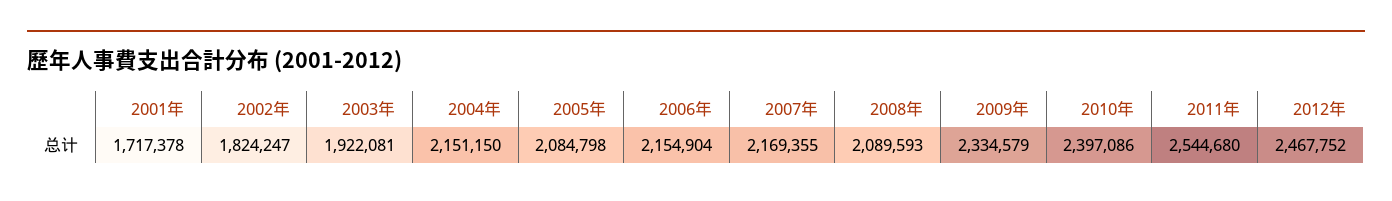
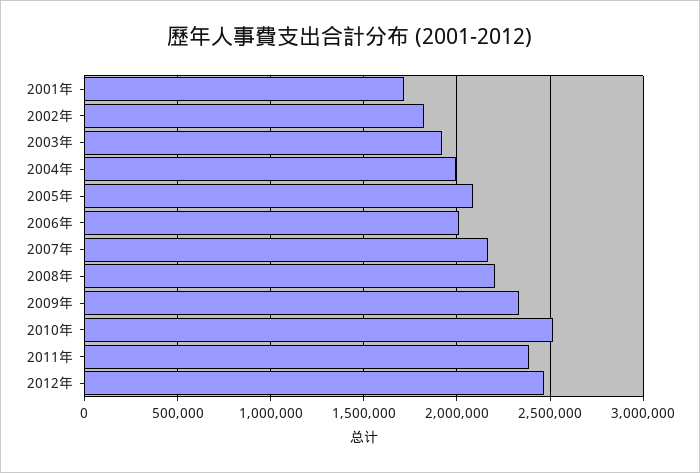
  {
    "2001年": 1717378,
    "2002年": 1824247,
    "2003年": 1922081,
-   "2004年": 2151150,
+   "2004年": 2000000,
    "2005年": 2084798,
-   "2006年": 2154904,
+   "2006年": 2000000,
    "2007年": 2169355,
-   "2008年": 2089593,
+   "2008年": 2200000,
    "2009年": 2334579,
-   "2010年": 2397086,
+   "2010年": 2500000,
-   "2011年": 2544680,
+   "2011年": 2400000,
    "2012年": 2467752
  }

